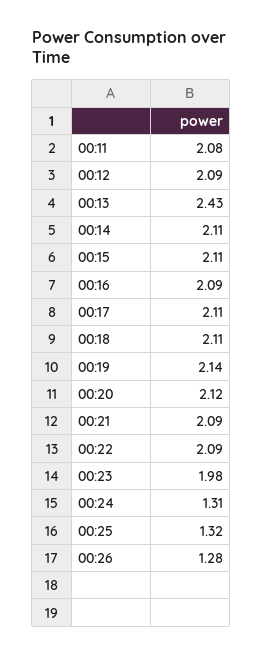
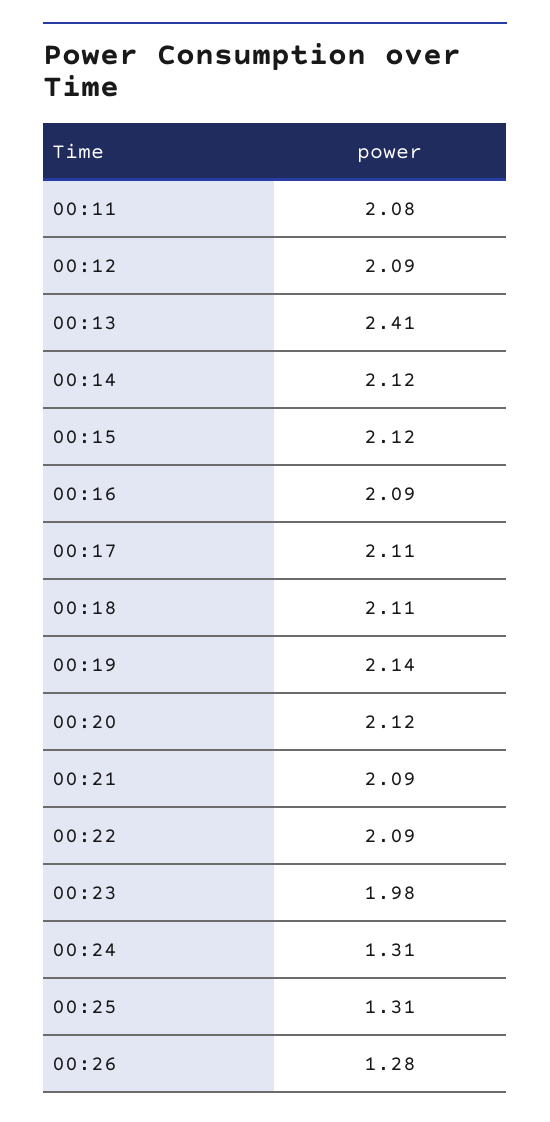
  {
    "00:11": 2.08,
    "00:12": 2.09,
-   "00:13": 2.43,
+   "00:13": 2.41,
-   "00:14": 2.11,
+   "00:14": 2.12,
-   "00:15": 2.11,
+   "00:15": 2.12,
    "00:16": 2.09,
    "00:17": 2.11,
    "00:18": 2.11,
    "00:19": 2.14,
    "00:20": 2.12,
    "00:21": 2.09,
    "00:22": 2.09,
    "00:23": 1.98,
    "00:24": 1.31,
-   "00:25": 1.32,
+   "00:25": 1.31,
    "00:26": 1.28
  }

